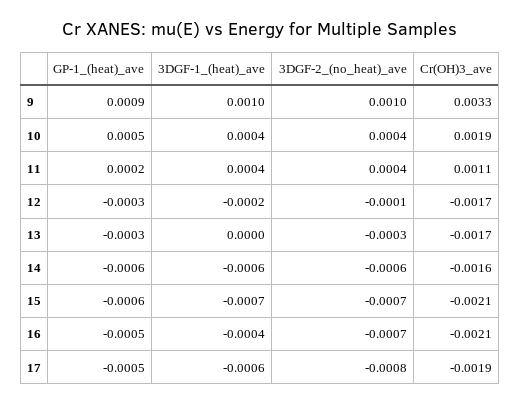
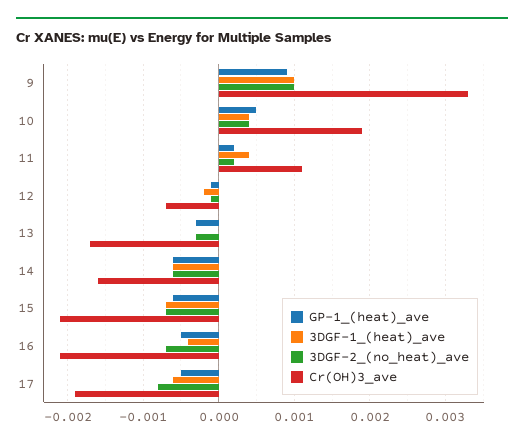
  {
    "GP-1_(heat)_ave": {
      "9": 0.0009,
      "10": 0.0005,
      "11": 0.0002,
-     "12": -0.0003,
+     "12": -0.0001,
      "13": -0.0003,
      "14": -0.0006,
      "15": -0.0006,
      "16": -0.0005,
      "17": -0.0005
    },
    "3DGF-1_(heat)_ave": {
      "9": 0.001,
      "10": 0.0004,
      "11": 0.0004,
      "12": -0.0002,
      "13": 0,
      "14": -0.0006,
      "15": -0.0007,
      "16": -0.0004,
      "17": -0.0006
    },
    "3DGF-2_(no_heat)_ave": {
      "9": 0.001,
      "10": 0.0004,
-     "11": 0.0004,
+     "11": 0.0002,
      "12": -0.0001,
      "13": -0.0003,
      "14": -0.0006,
      "15": -0.0007,
      "16": -0.0007,
      "17": -0.0008
    },
    "Cr(OH)3_ave": {
      "9": 0.0033,
      "10": 0.0019,
      "11": 0.0011,
-     "12": -0.0017,
+     "12": -0.0007,
      "13": -0.0017,
      "14": -0.0016,
      "15": -0.0021,
      "16": -0.0021,
      "17": -0.0019
    }
  }

